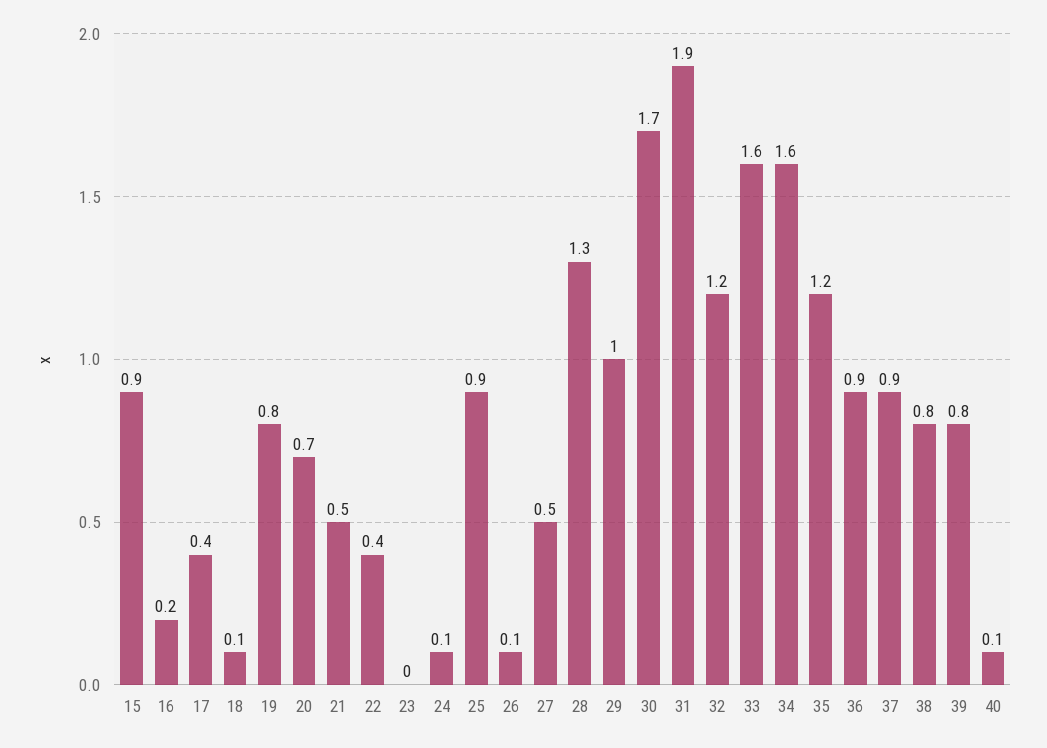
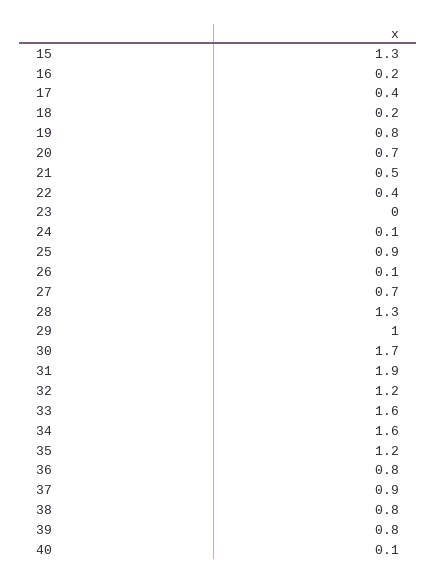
  {
-   "15": 0.9,
+   "15": 1.3,
    "16": 0.2,
    "17": 0.4,
-   "18": 0.1,
+   "18": 0.2,
    "19": 0.8,
    "20": 0.7,
    "21": 0.5,
    "22": 0.4,
    "23": 0,
    "24": 0.1,
    "25": 0.9,
    "26": 0.1,
-   "27": 0.5,
+   "27": 0.7,
    "28": 1.3,
    "29": 1,
    "30": 1.7,
    "31": 1.9,
    "32": 1.2,
    "33": 1.6,
    "34": 1.6,
    "35": 1.2,
-   "36": 0.9,
+   "36": 0.8,
    "37": 0.9,
    "38": 0.8,
    "39": 0.8,
    "40": 0.1
  }

